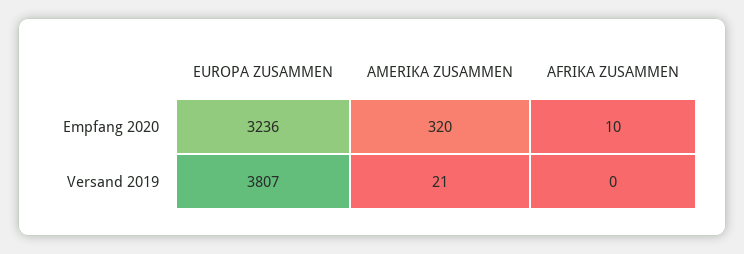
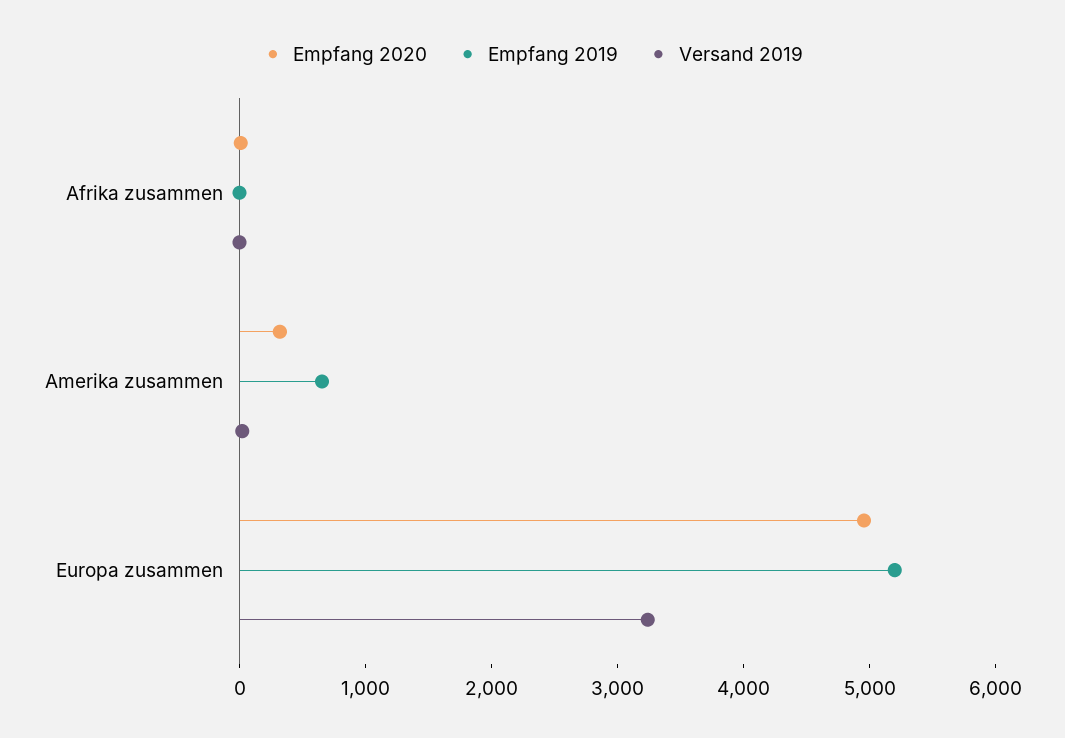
  {
    "Empfang 2020": {
-     "EUROPA ZUSAMMEN": 3236,
+     "EUROPA ZUSAMMEN": 5000,
      "AMERIKA ZUSAMMEN": 320,
      "AFRIKA ZUSAMMEN": 10
    },
    "Versand 2019": {
-     "EUROPA ZUSAMMEN": 3807,
+     "EUROPA ZUSAMMEN": 3200,
      "AMERIKA ZUSAMMEN": 21,
      "AFRIKA ZUSAMMEN": 0
-   }
+   },
+   "Empfang 2019": {
+     "AFRIKA ZUSAMMEN": 0,
+     "AMERIKA ZUSAMMEN": 600,
+     "EUROPA ZUSAMMEN": 5200
+   }
  }

